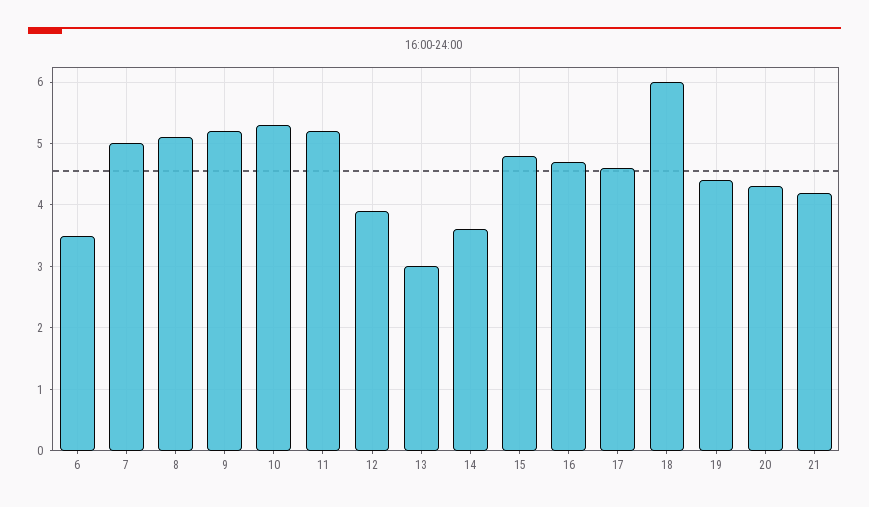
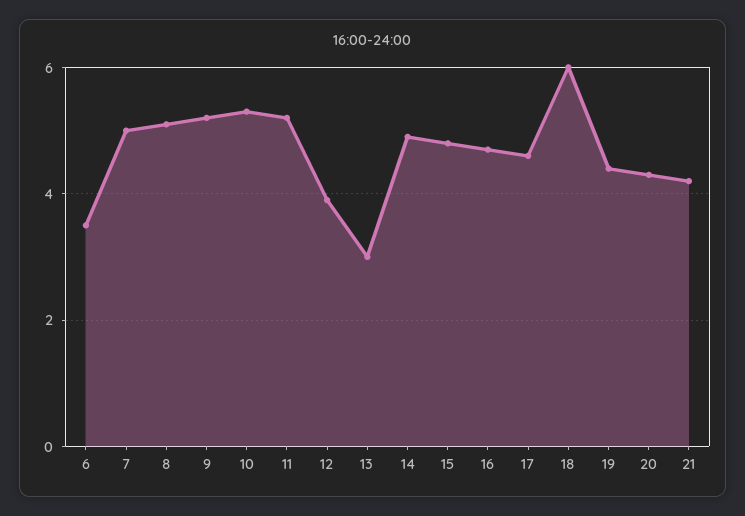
  {
    "6": 3.5,
    "7": 5,
    "8": 5.1,
    "9": 5.2,
    "10": 5.3,
    "11": 5.2,
    "12": 3.9,
    "13": 3,
-   "14": 3.6,
+   "14": 5,
    "15": 4.8,
    "16": 4.7,
    "17": 4.6,
    "18": 6,
    "19": 4.4,
    "20": 4.3,
    "21": 4.2
  }

